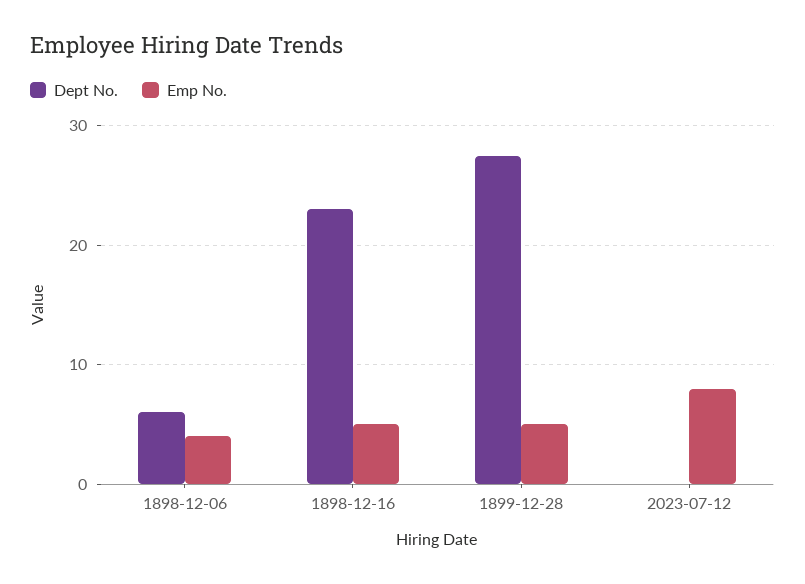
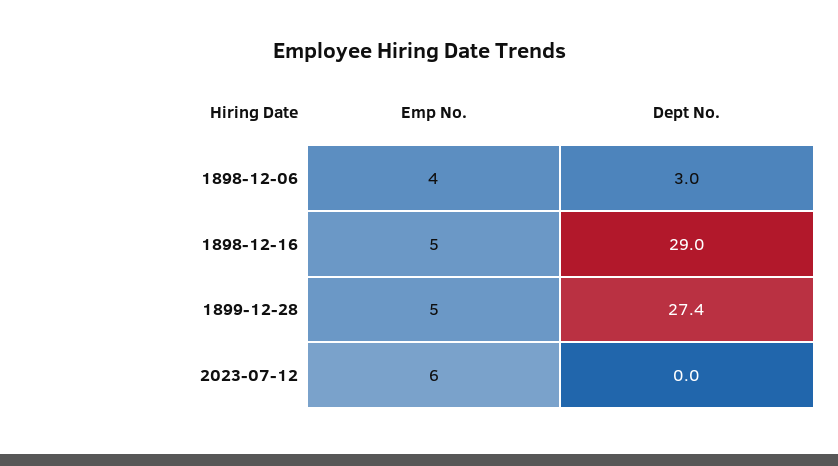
  {
    "Dept No.": {
-     "1898-12-06": 6,
+     "1898-12-06": 3,
-     "1898-12-16": 23,
+     "1898-12-16": 29,
      "1899-12-28": 27.4,
      "2023-07-12": 0
    },
    "Emp No.": {
      "1898-12-06": 4,
      "1898-12-16": 5,
      "1899-12-28": 5,
-     "2023-07-12": 8
+     "2023-07-12": 6
    }
  }

